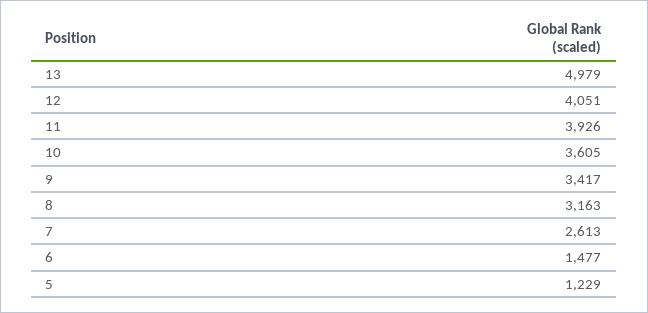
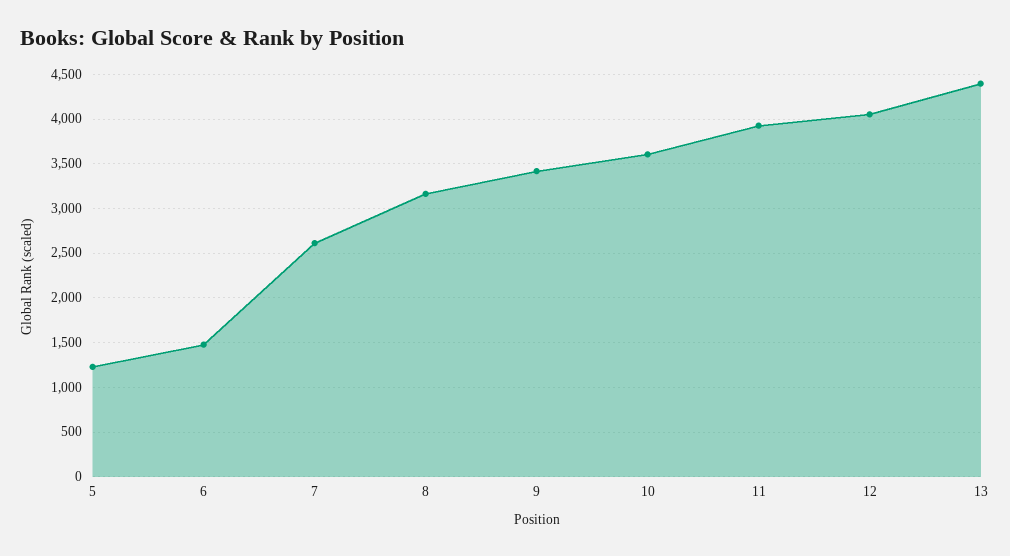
  {
-   "13": 4979,
+   "13": 4400,
    "12": 4051,
    "11": 3926,
    "10": 3605,
    "9": 3417,
    "8": 3163,
    "7": 2613,
    "6": 1477,
    "5": 1229
  }

